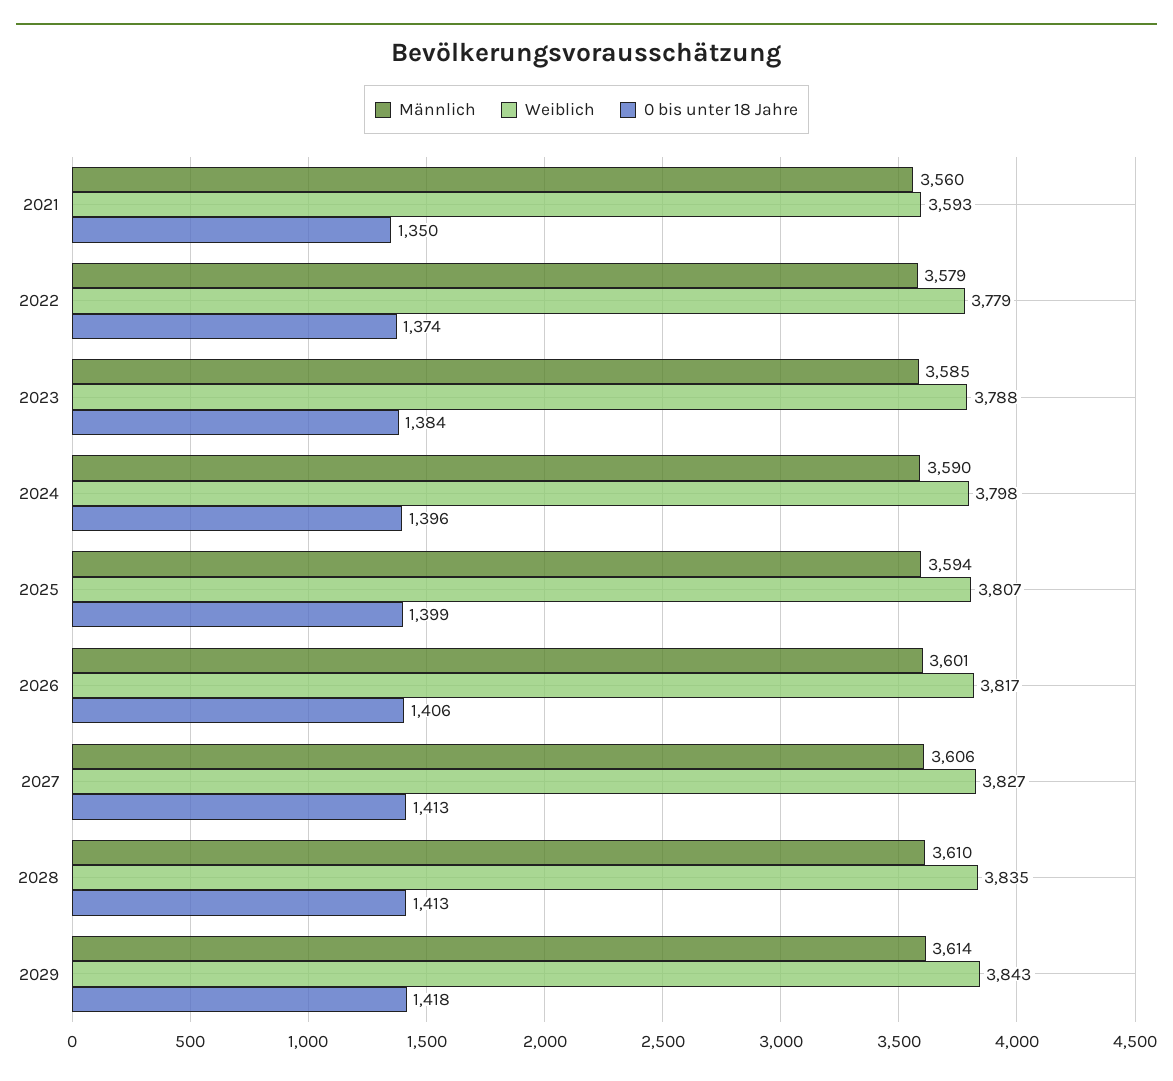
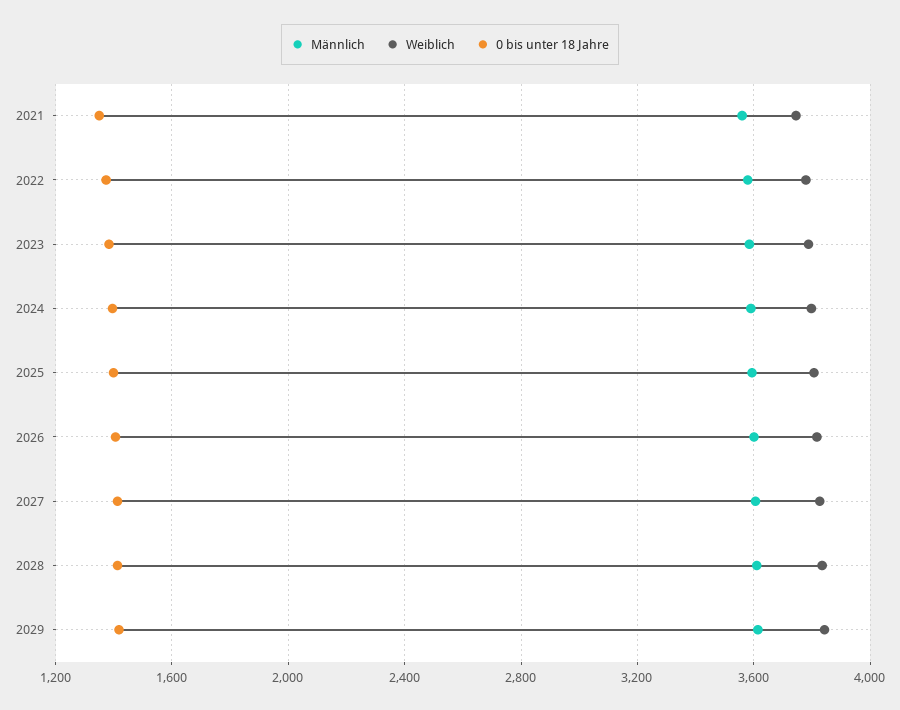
  {
    "Männlich": {
      "2021": 3560,
      "2022": 3579,
      "2023": 3585,
      "2024": 3590,
      "2025": 3594,
      "2026": 3601,
      "2027": 3606,
      "2028": 3610,
      "2029": 3614
    },
    "Weiblich": {
-     "2021": 3593,
+     "2021": 3750,
      "2022": 3779,
      "2023": 3788,
      "2024": 3798,
      "2025": 3807,
      "2026": 3817,
      "2027": 3827,
      "2028": 3835,
      "2029": 3843
    },
    "0 bis unter 18 Jahre": {
      "2021": 1350,
      "2022": 1374,
      "2023": 1384,
      "2024": 1396,
      "2025": 1399,
      "2026": 1406,
      "2027": 1413,
      "2028": 1413,
      "2029": 1418
    }
  }

